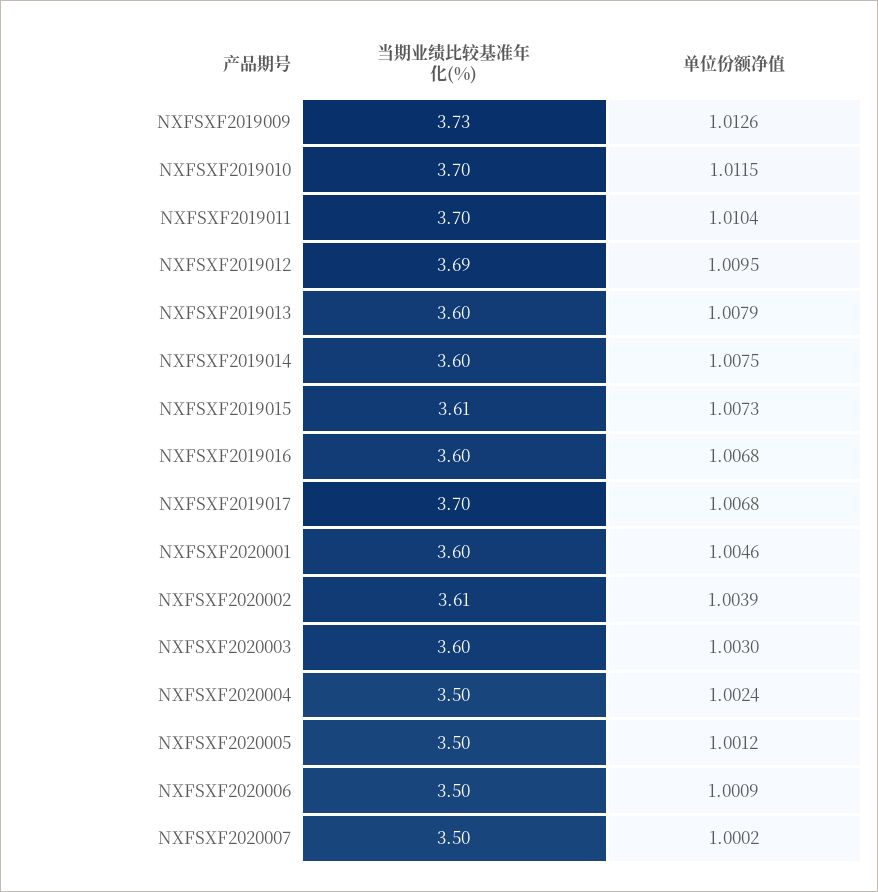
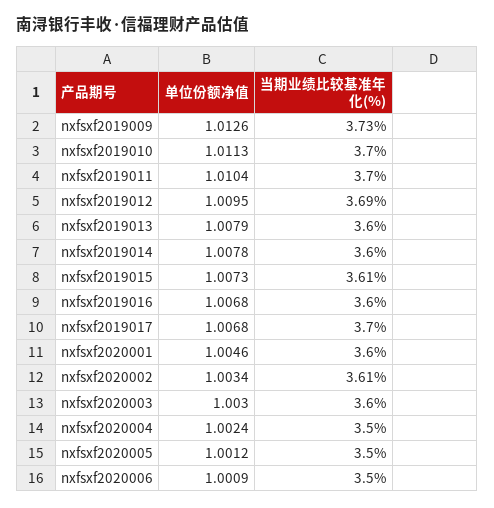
  {
    "当期业绩比较基准年化(%)": {
      "NXFSXF2019009": 3.73,
      "NXFSXF2019010": 3.7,
      "NXFSXF2019011": 3.7,
      "NXFSXF2019012": 3.69,
      "NXFSXF2019013": 3.6,
      "NXFSXF2019014": 3.6,
      "NXFSXF2019015": 3.61,
      "NXFSXF2019016": 3.6,
      "NXFSXF2019017": 3.7,
      "NXFSXF2020001": 3.6,
      "NXFSXF2020002": 3.61,
      "NXFSXF2020003": 3.6,
      "NXFSXF2020004": 3.5,
      "NXFSXF2020005": 3.5,
-     "NXFSXF2020006": 3.5,
+     "NXFSXF2020006": 3.5
-     "NXFSXF2020007": 3.5
    },
    "单位份额净值": {
      "NXFSXF2019009": 1.0126,
-     "NXFSXF2019010": 1.0115,
+     "NXFSXF2019010": 1.0113,
      "NXFSXF2019011": 1.0104,
      "NXFSXF2019012": 1.0095,
      "NXFSXF2019013": 1.0079,
-     "NXFSXF2019014": 1.0075,
+     "NXFSXF2019014": 1.0078,
      "NXFSXF2019015": 1.0073,
      "NXFSXF2019016": 1.0068,
      "NXFSXF2019017": 1.0068,
      "NXFSXF2020001": 1.0046,
-     "NXFSXF2020002": 1.0039,
+     "NXFSXF2020002": 1.0034,
      "NXFSXF2020003": 1.003,
      "NXFSXF2020004": 1.0024,
      "NXFSXF2020005": 1.0012,
-     "NXFSXF2020006": 1.0009,
+     "NXFSXF2020006": 1.0009
-     "NXFSXF2020007": 1.0002
    }
  }

